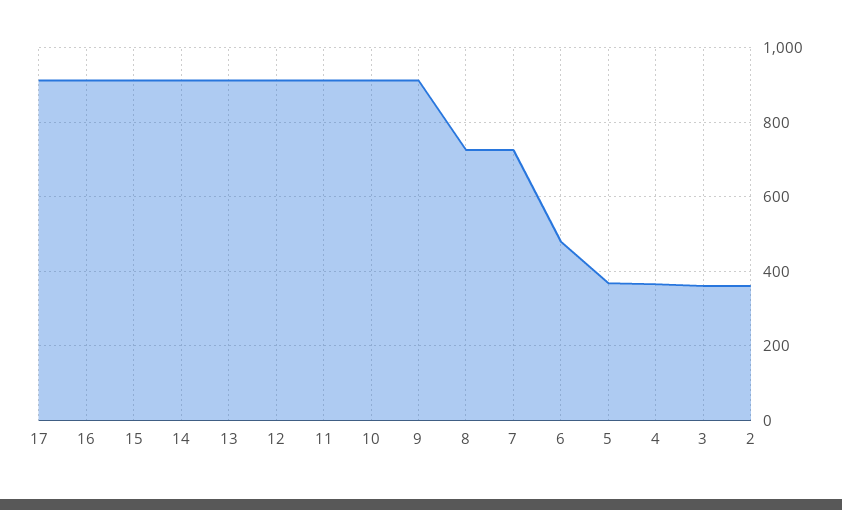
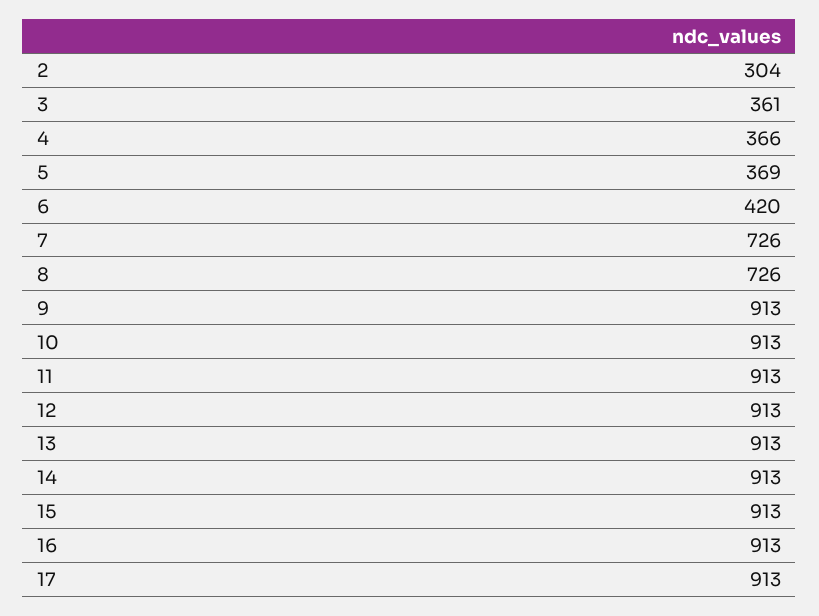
  {
    "17": 913,
    "16": 913,
    "15": 913,
    "14": 913,
    "13": 913,
    "12": 913,
    "11": 913,
    "10": 913,
    "9": 913,
    "8": 726,
    "7": 726,
-   "6": 480,
+   "6": 420,
    "5": 369,
    "4": 366,
    "3": 361,
-   "2": 360
+   "2": 304
  }

